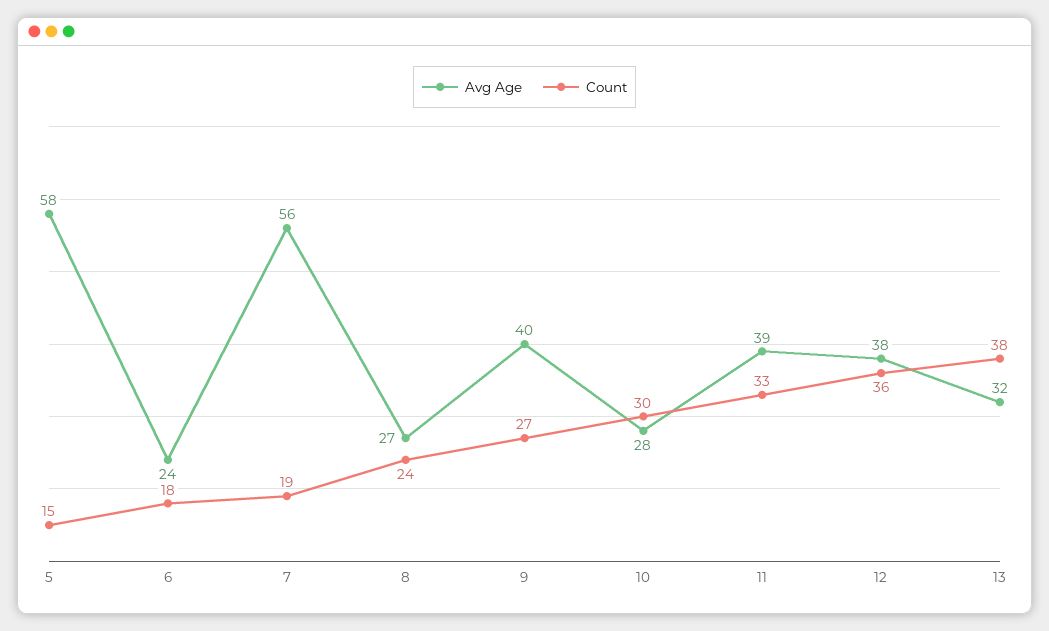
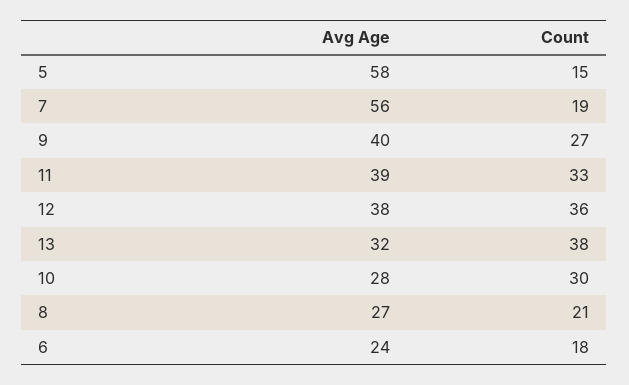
  {
    "Avg Age": {
      "5": 58,
      "6": 24,
      "7": 56,
      "8": 27,
      "9": 40,
      "10": 28,
      "11": 39,
      "12": 38,
      "13": 32
    },
    "Count": {
      "5": 15,
      "6": 18,
      "7": 19,
-     "8": 24,
+     "8": 21,
      "9": 27,
      "10": 30,
      "11": 33,
      "12": 36,
      "13": 38
    }
  }

